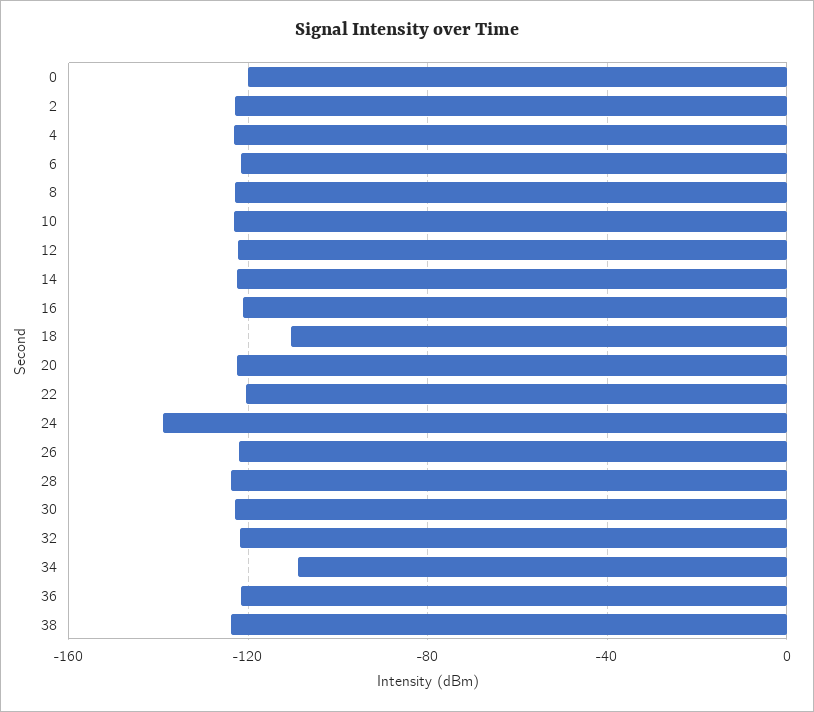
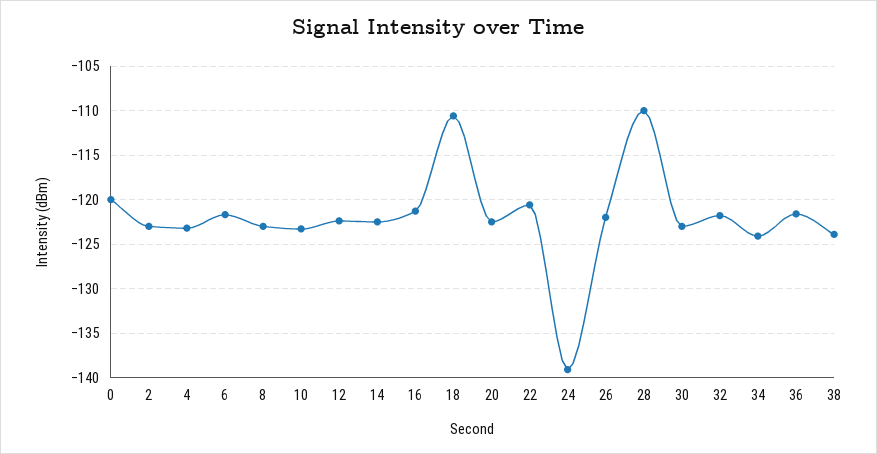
  {
    "0": -120,
    "2": -123,
    "4": -123,
    "6": -122,
    "8": -123,
    "10": -123,
    "12": -122,
    "14": -123,
    "16": -121,
    "18": -111,
    "20": -123,
    "22": -121,
    "24": -139,
    "26": -122,
-   "28": -125,
+   "28": -110,
    "30": -123,
    "32": -122,
-   "34": -110,
+   "34": -124,
    "36": -122,
    "38": -124
  }

